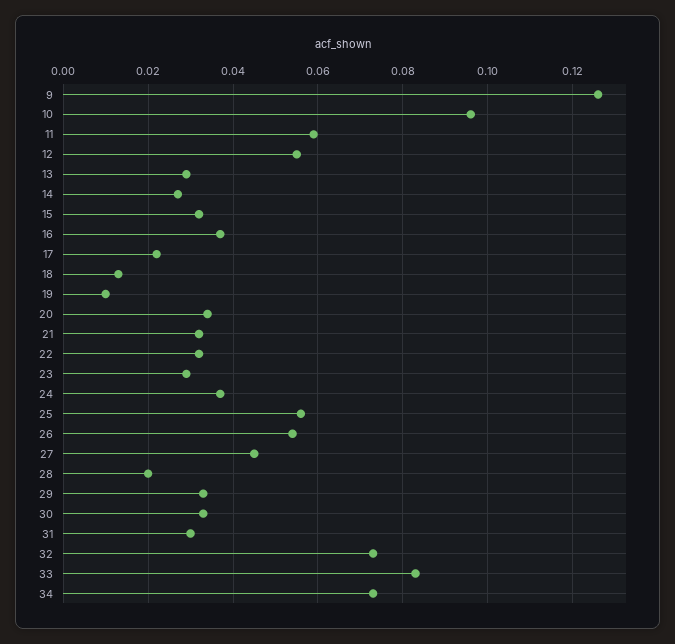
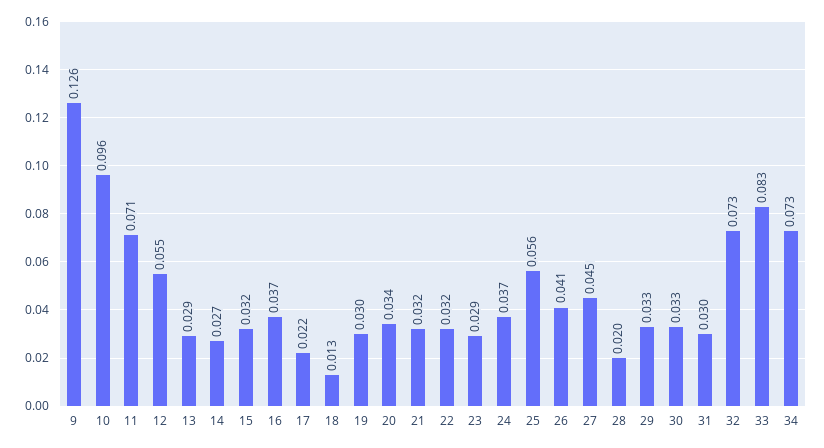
  {
    "9": 0.126,
    "10": 0.096,
-   "11": 0.06,
+   "11": 0.071,
    "12": 0.055,
    "13": 0.029,
    "14": 0.027,
    "15": 0.032,
    "16": 0.037,
    "17": 0.022,
    "18": 0.013,
-   "19": 0.01,
+   "19": 0.03,
    "20": 0.034,
    "21": 0.032,
    "22": 0.032,
    "23": 0.029,
    "24": 0.037,
    "25": 0.056,
-   "26": 0.055,
+   "26": 0.041,
    "27": 0.045,
    "28": 0.02,
    "29": 0.033,
    "30": 0.033,
    "31": 0.03,
    "32": 0.073,
    "33": 0.083,
    "34": 0.073
  }

